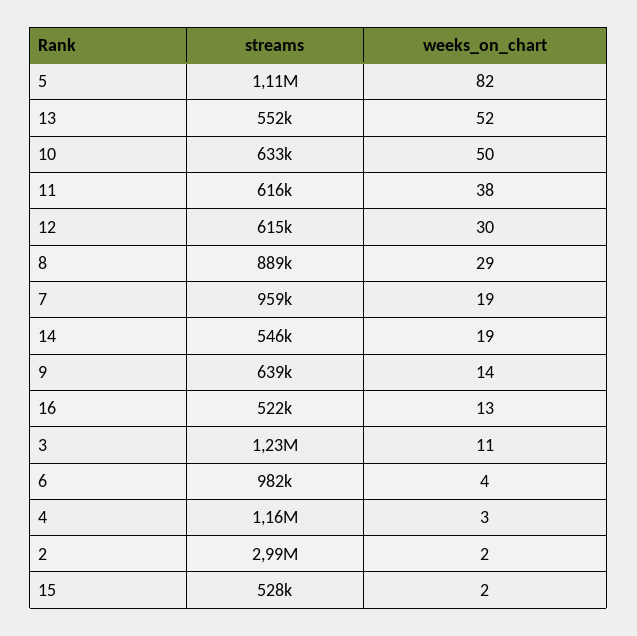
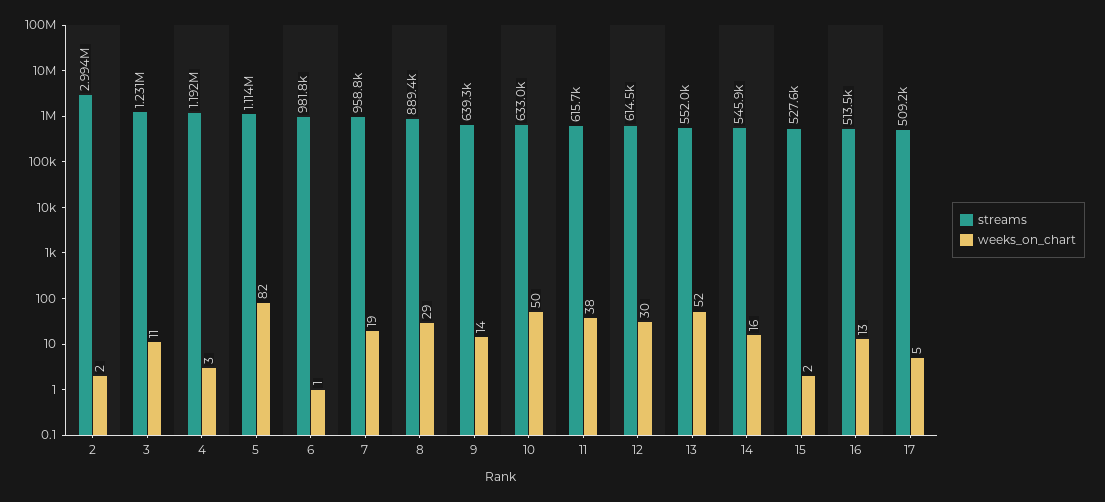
  {
    "streams": {
      "5": 1114000,
      "13": 552000,
      "10": 633000,
      "11": 615700,
      "12": 614500,
      "8": 889400,
      "7": 958800,
      "14": 545900,
      "9": 639300,
-     "16": 522000,
+     "16": 513500,
      "3": 1231000,
      "6": 981800,
-     "4": 1160000,
+     "4": 1192000,
      "2": 2994000,
-     "15": 527600
+     "15": 527600,
+     "17": 509200
    },
    "weeks_on_chart": {
      "5": 82,
      "13": 52,
      "10": 50,
      "11": 38,
      "12": 30,
      "8": 29,
      "7": 19,
-     "14": 19,
+     "14": 16,
      "9": 14,
      "16": 13,
      "3": 11,
-     "6": 4,
+     "6": 1,
      "4": 3,
      "2": 2,
-     "15": 2
+     "15": 2,
+     "17": 5
    }
  }

